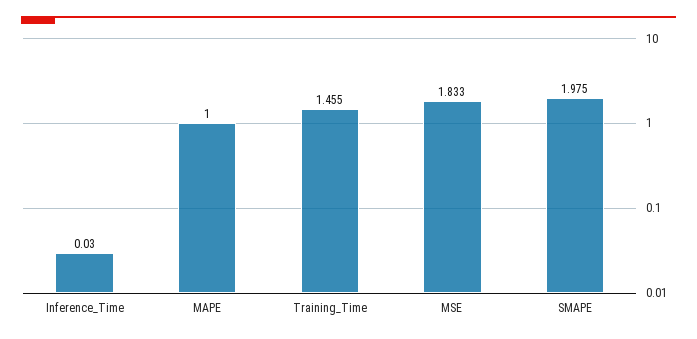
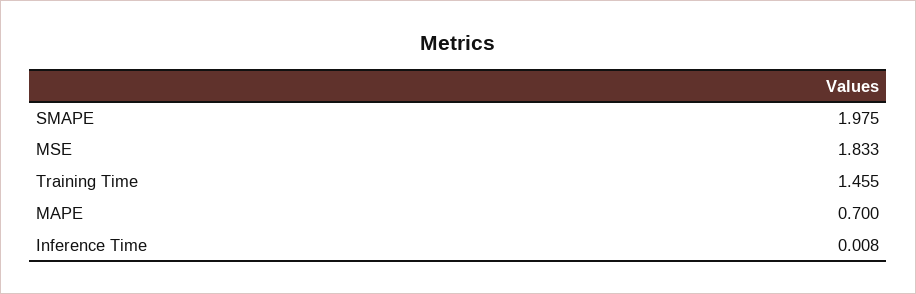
  {
-   "Inference_Time": 0.03,
+   "Inference_Time": 0.008,
-   "MAPE": 1,
+   "MAPE": 0.7,
    "Training_Time": 1.455,
    "MSE": 1.833,
    "SMAPE": 1.975
  }

